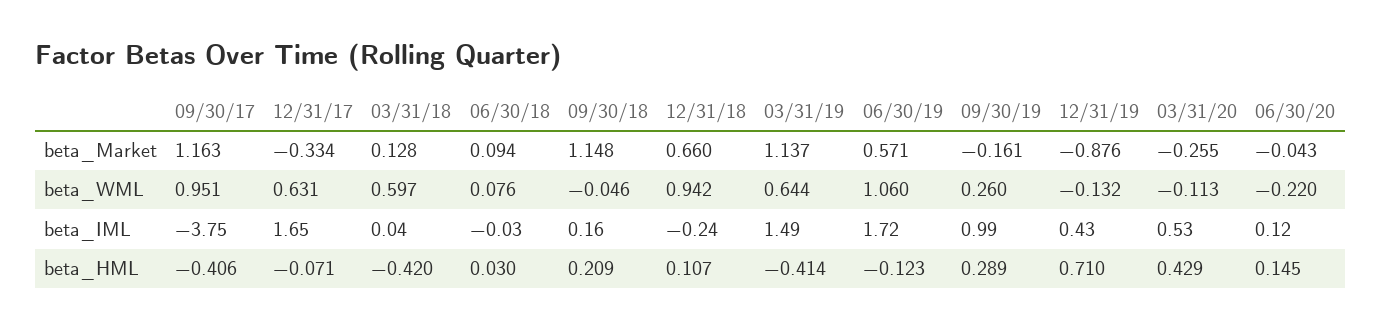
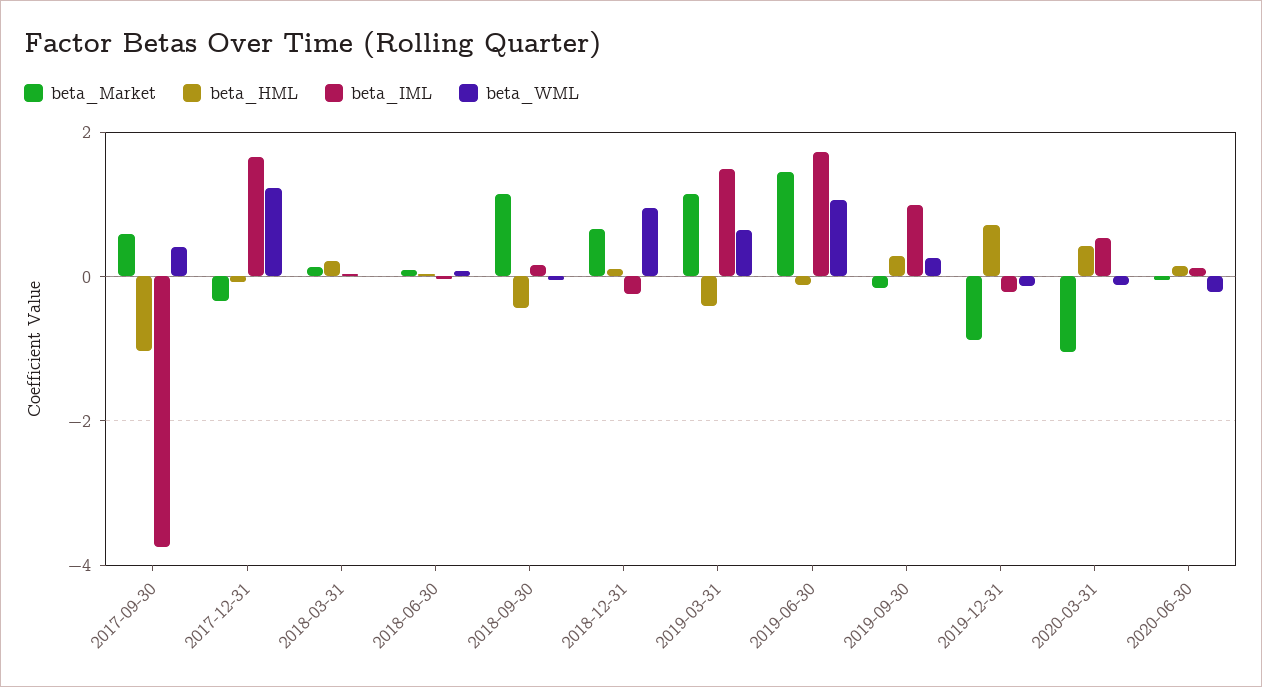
  {
    "beta_Market": {
-     "09/30/17": 1.163,
+     "09/30/17": 0.6,
      "12/31/17": -0.334,
      "03/31/18": 0.128,
      "06/30/18": 0.094,
      "09/30/18": 1.148,
      "12/31/18": 0.66,
      "03/31/19": 1.137,
-     "06/30/19": 0.571,
+     "06/30/19": 1.4,
      "09/30/19": -0.161,
      "12/31/19": -0.876,
-     "03/31/20": -0.255,
+     "03/31/20": -1,
      "06/30/20": -0.043
    },
    "beta_WML": {
-     "09/30/17": 0.951,
+     "09/30/17": 0.4,
-     "12/31/17": 0.631,
+     "12/31/17": 1.2,
-     "03/31/18": 0.597,
+     "03/31/18": 0,
      "06/30/18": 0.076,
      "09/30/18": -0.046,
      "12/31/18": 0.942,
      "03/31/19": 0.644,
      "06/30/19": 1.06,
      "09/30/19": 0.26,
      "12/31/19": -0.132,
      "03/31/20": -0.113,
      "06/30/20": -0.22
    },
    "beta_IML": {
      "09/30/17": -3.75,
      "12/31/17": 1.65,
      "03/31/18": 0.04,
      "06/30/18": -0.03,
      "09/30/18": 0.16,
      "12/31/18": -0.24,
      "03/31/19": 1.49,
      "06/30/19": 1.72,
      "09/30/19": 0.99,
-     "12/31/19": 0.43,
+     "12/31/19": -0.2,
      "03/31/20": 0.53,
      "06/30/20": 0.12
    },
    "beta_HML": {
-     "09/30/17": -0.406,
+     "09/30/17": -1,
      "12/31/17": -0.071,
-     "03/31/18": -0.42,
+     "03/31/18": 0.2,
      "06/30/18": 0.03,
-     "09/30/18": 0.209,
+     "09/30/18": -0.4,
      "12/31/18": 0.107,
      "03/31/19": -0.414,
      "06/30/19": -0.123,
      "09/30/19": 0.289,
      "12/31/19": 0.71,
      "03/31/20": 0.429,
      "06/30/20": 0.145
    }
  }

